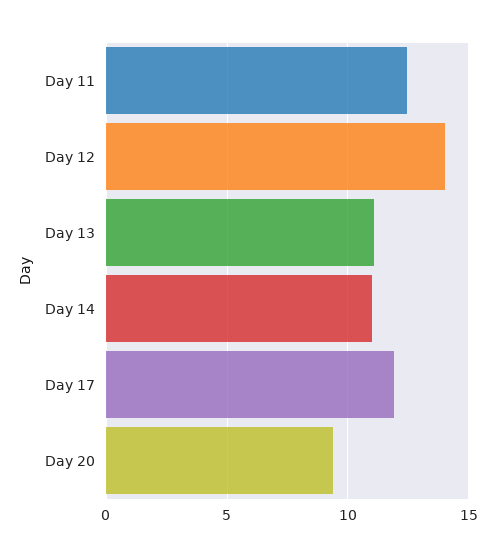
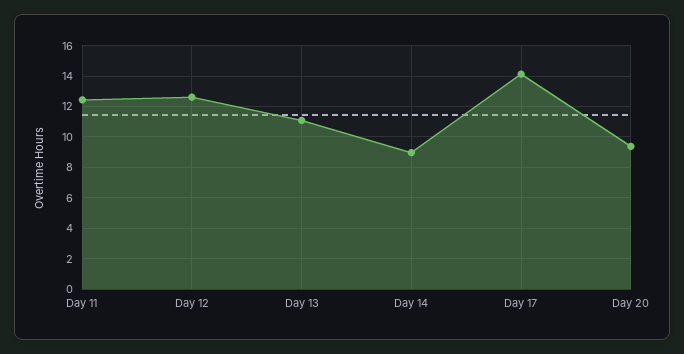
  {
    "Day 11": 12.5,
-   "Day 12": 14,
+   "Day 12": 12.5,
    "Day 13": 11,
-   "Day 14": 11,
+   "Day 14": 9,
-   "Day 17": 12,
+   "Day 17": 14,
    "Day 20": 9.5
  }

